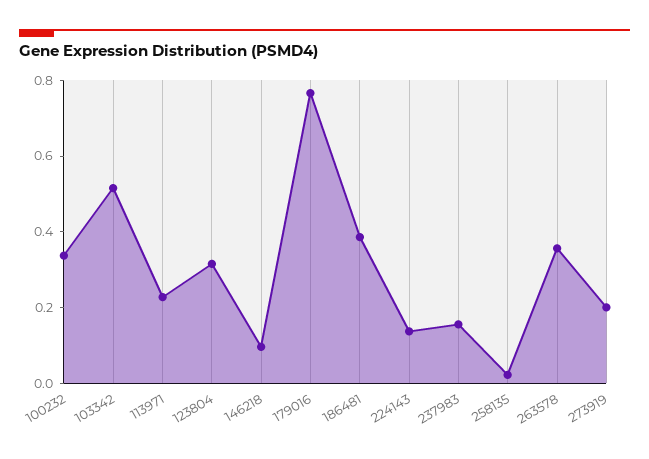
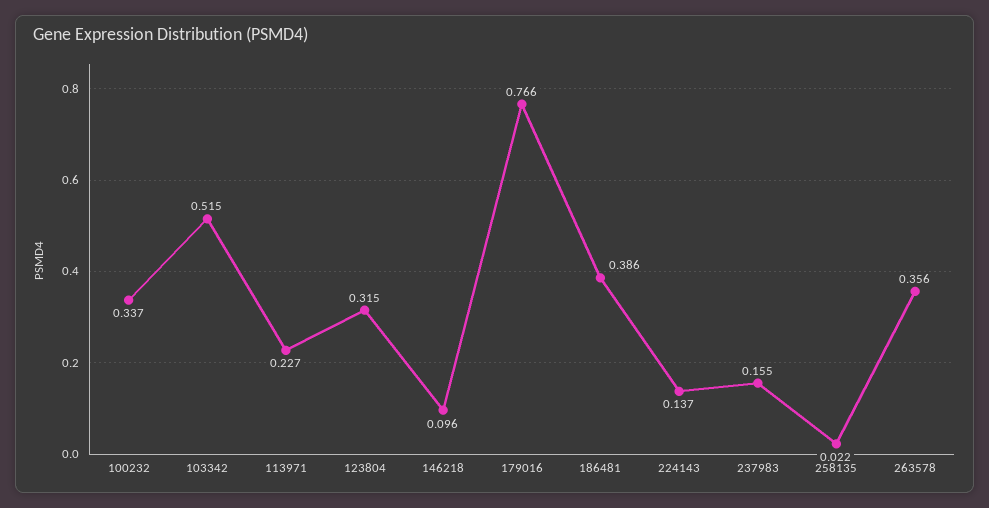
  {
    "100232": 0.337,
    "103342": 0.515,
    "113971": 0.227,
    "123804": 0.315,
    "146218": 0.096,
    "179016": 0.766,
    "186481": 0.386,
    "224143": 0.137,
    "237983": 0.155,
    "258135": 0.022,
-   "263578": 0.356,
+   "263578": 0.356
-   "273919": 0.2
  }

